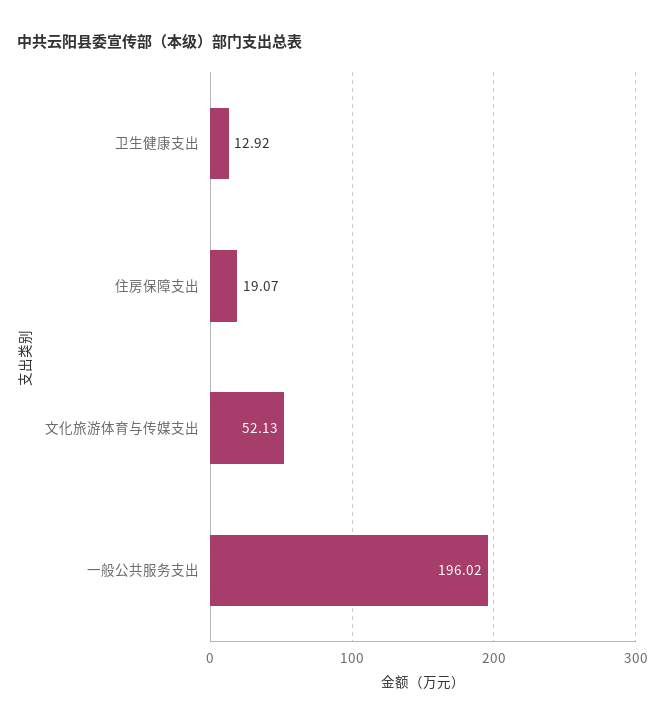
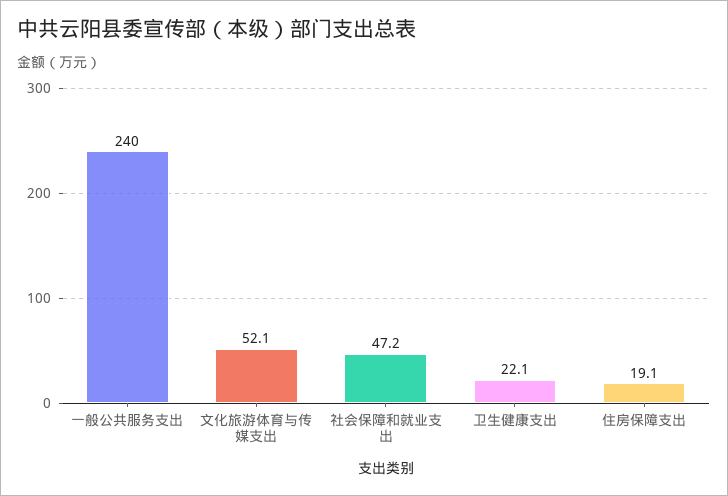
  {
-   "卫生健康支出": 12.92,
+   "卫生健康支出": 22.1,
    "住房保障支出": 19.07,
    "文化旅游体育与传媒支出": 52.13,
-   "一般公共服务支出": 196.02
+   "一般公共服务支出": 240,
+   "社会保障和就业支出": 47.2
  }

